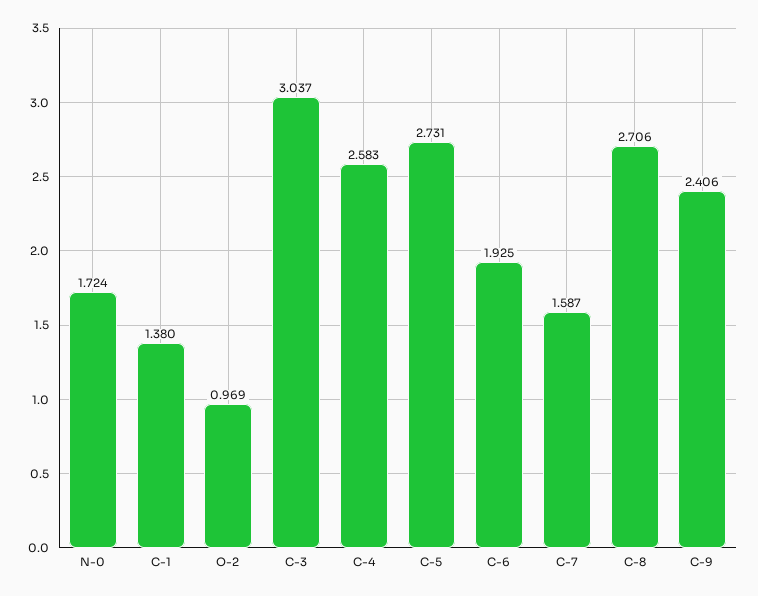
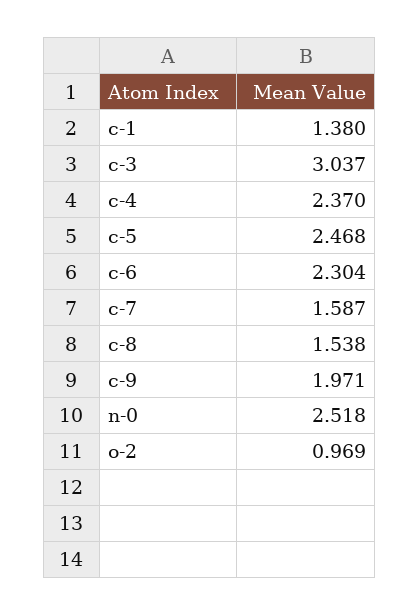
  {
-   "N-0": 1.724,
+   "N-0": 2.518,
    "C-1": 1.38,
    "O-2": 0.969,
    "C-3": 3.037,
-   "C-4": 2.583,
+   "C-4": 2.37,
-   "C-5": 2.731,
+   "C-5": 2.468,
-   "C-6": 1.925,
+   "C-6": 2.304,
    "C-7": 1.587,
-   "C-8": 2.706,
+   "C-8": 1.538,
-   "C-9": 2.406
+   "C-9": 1.971
  }

